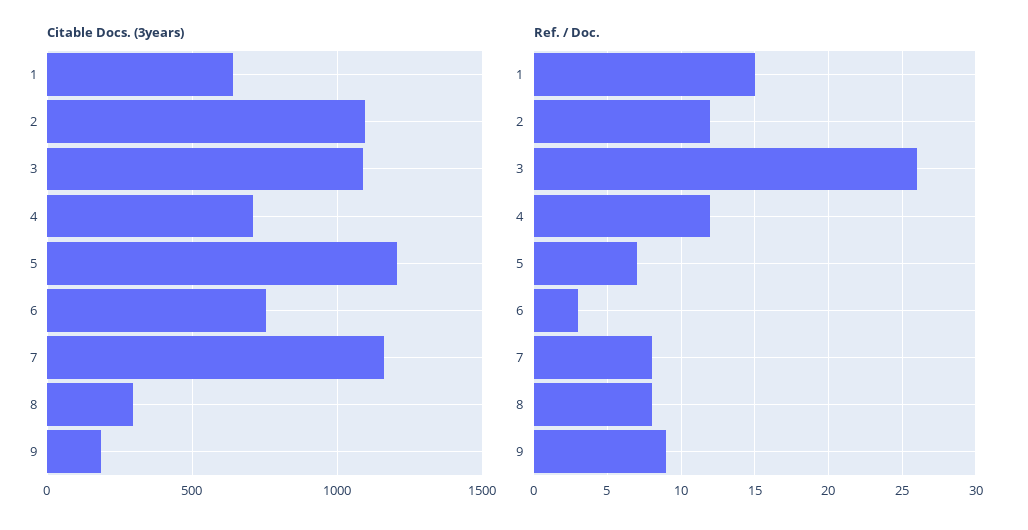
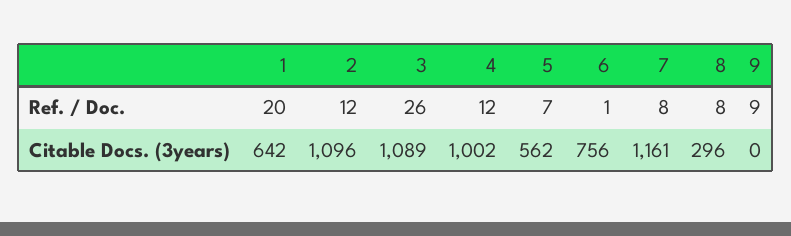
  {
    "Citable Docs. (3years)": {
      "1": 642,
      "2": 1096,
      "3": 1089,
-     "4": 700,
+     "4": 1002,
-     "5": 1200,
+     "5": 562,
      "6": 756,
      "7": 1161,
      "8": 296,
-     "9": 200
+     "9": 0
    },
    "Ref. / Doc.": {
-     "1": 15,
+     "1": 20,
      "2": 12,
      "3": 26,
      "4": 12,
      "5": 7,
-     "6": 3,
+     "6": 1,
      "7": 8,
      "8": 8,
      "9": 9
    }
  }

